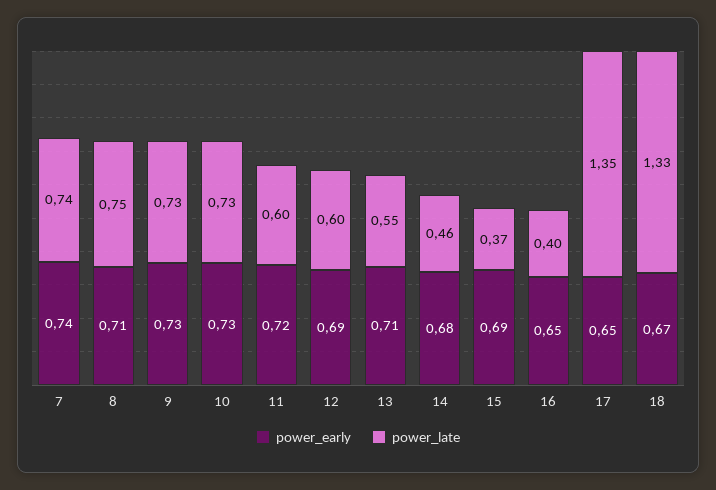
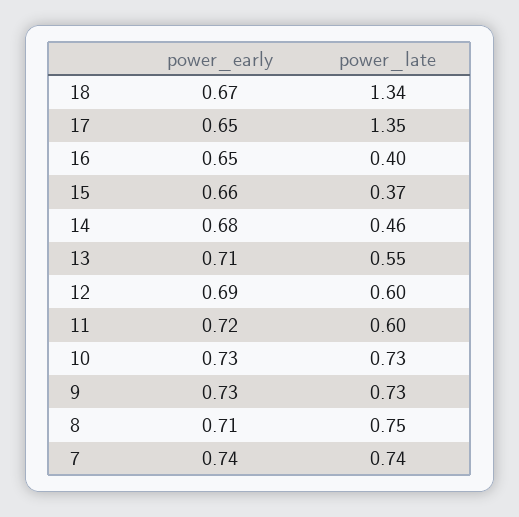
  {
    "power_early": {
      "7": 0.74,
      "8": 0.71,
      "9": 0.73,
      "10": 0.73,
      "11": 0.72,
      "12": 0.69,
      "13": 0.71,
      "14": 0.68,
-     "15": 0.69,
+     "15": 0.66,
      "16": 0.65,
      "17": 0.65,
      "18": 0.67
    },
    "power_late": {
      "7": 0.74,
      "8": 0.75,
      "9": 0.73,
      "10": 0.73,
      "11": 0.6,
      "12": 0.6,
      "13": 0.55,
      "14": 0.46,
      "15": 0.37,
      "16": 0.4,
      "17": 1.35,
-     "18": 1.33
+     "18": 1.34
    }
  }

